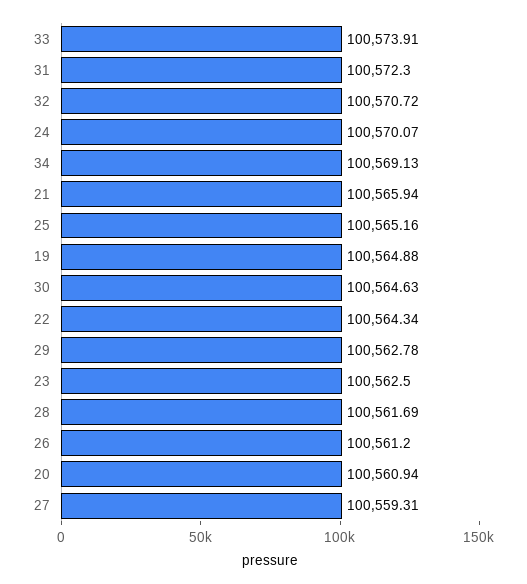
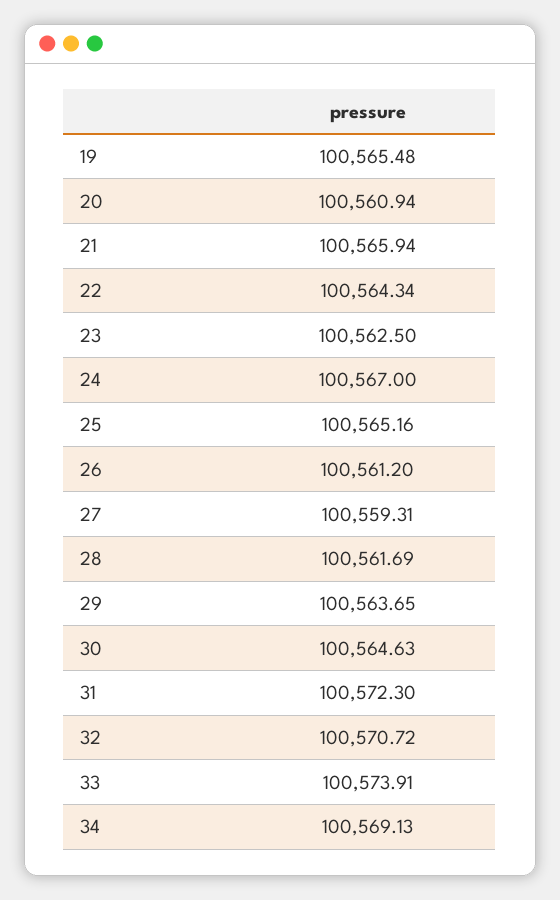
  {
    "33": 100573.91,
    "31": 100572.3,
    "32": 100570.72,
-   "24": 100570.07,
+   "24": 100567,
    "34": 100569.13,
    "21": 100565.94,
    "25": 100565.16,
-   "19": 100564.88,
+   "19": 100565.48,
    "30": 100564.63,
    "22": 100564.34,
-   "29": 100562.78,
+   "29": 100563.65,
    "23": 100562.5,
    "28": 100561.69,
    "26": 100561.2,
    "20": 100560.94,
    "27": 100559.31
  }

